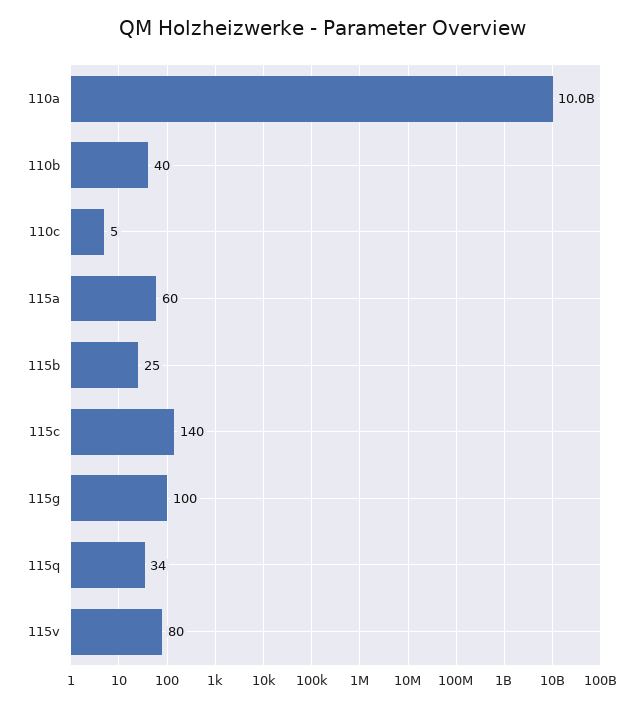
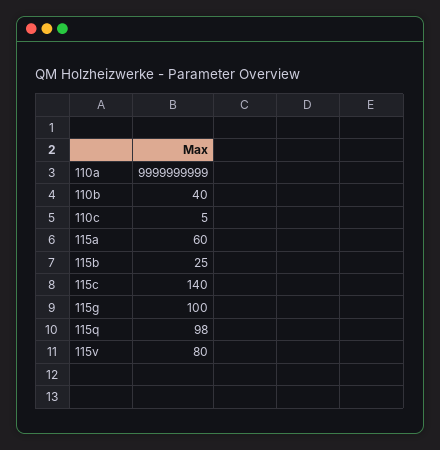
  {
    "110a": 9999999999,
    "110b": 40,
    "110c": 5,
    "115a": 60,
    "115b": 25,
    "115c": 140,
    "115g": 100,
-   "115q": 34,
+   "115q": 98,
    "115v": 80
  }

